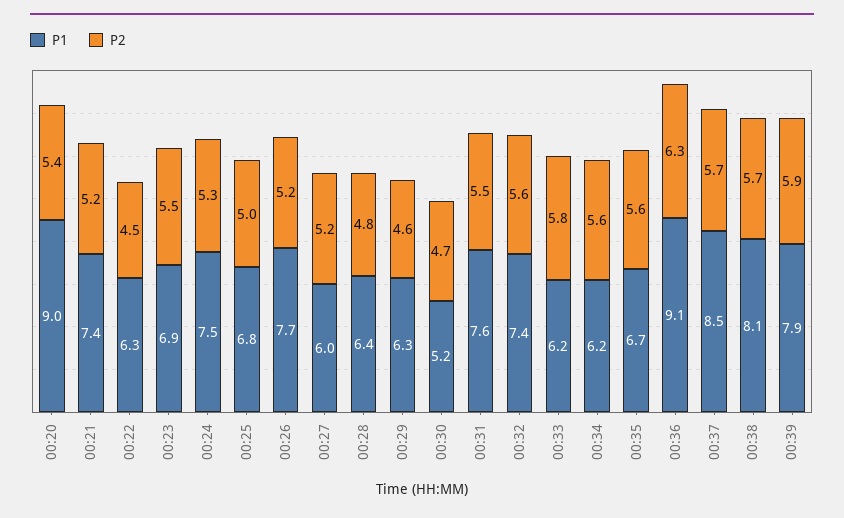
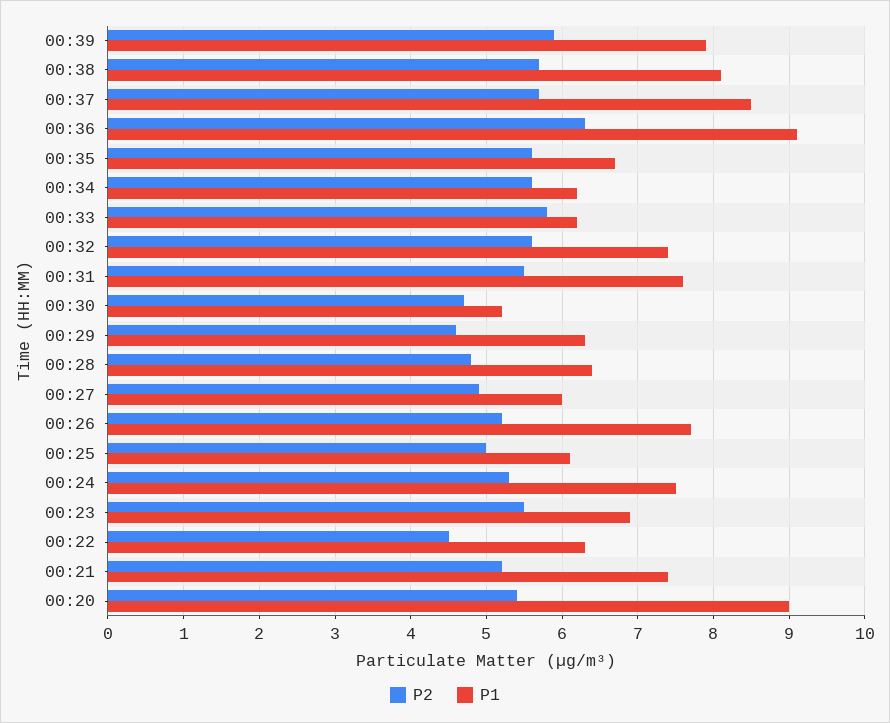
  {
    "P1": {
      "00:20": 9,
      "00:21": 7.4,
      "00:22": 6.3,
      "00:23": 6.9,
      "00:24": 7.5,
-     "00:25": 6.8,
+     "00:25": 6.1,
      "00:26": 7.7,
      "00:27": 6,
      "00:28": 6.4,
      "00:29": 6.3,
      "00:30": 5.2,
      "00:31": 7.6,
      "00:32": 7.4,
      "00:33": 6.2,
      "00:34": 6.2,
      "00:35": 6.7,
      "00:36": 9.1,
      "00:37": 8.5,
      "00:38": 8.1,
      "00:39": 7.9
    },
    "P2": {
      "00:20": 5.4,
      "00:21": 5.2,
      "00:22": 4.5,
      "00:23": 5.5,
      "00:24": 5.3,
      "00:25": 5,
      "00:26": 5.2,
-     "00:27": 5.2,
+     "00:27": 4.9,
      "00:28": 4.8,
      "00:29": 4.6,
      "00:30": 4.7,
      "00:31": 5.5,
      "00:32": 5.6,
      "00:33": 5.8,
      "00:34": 5.6,
      "00:35": 5.6,
      "00:36": 6.3,
      "00:37": 5.7,
      "00:38": 5.7,
      "00:39": 5.9
    }
  }

